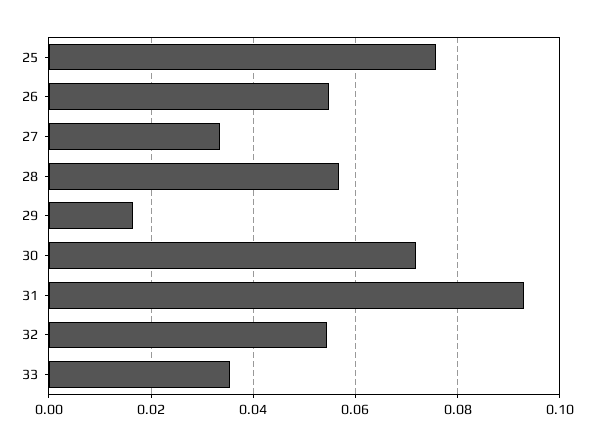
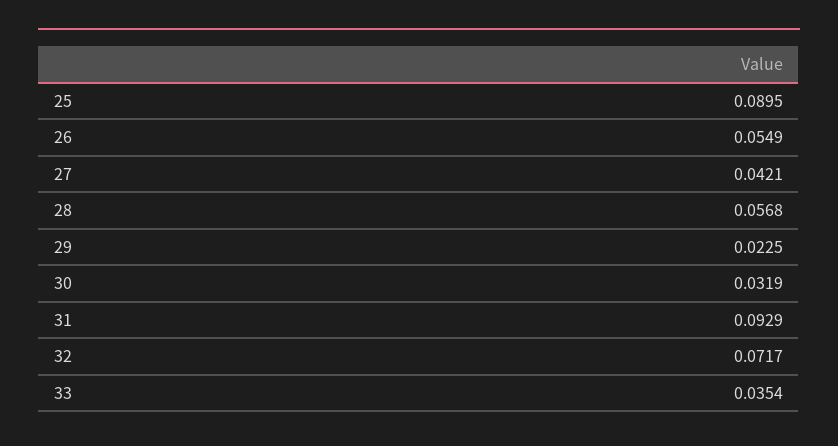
  {
-   "25": 0.076,
+   "25": 0.0895,
    "26": 0.0549,
-   "27": 0.034,
+   "27": 0.0421,
    "28": 0.0568,
-   "29": 0.016,
+   "29": 0.0225,
-   "30": 0.072,
+   "30": 0.0319,
    "31": 0.0929,
-   "32": 0.054,
+   "32": 0.0717,
    "33": 0.0354
  }

